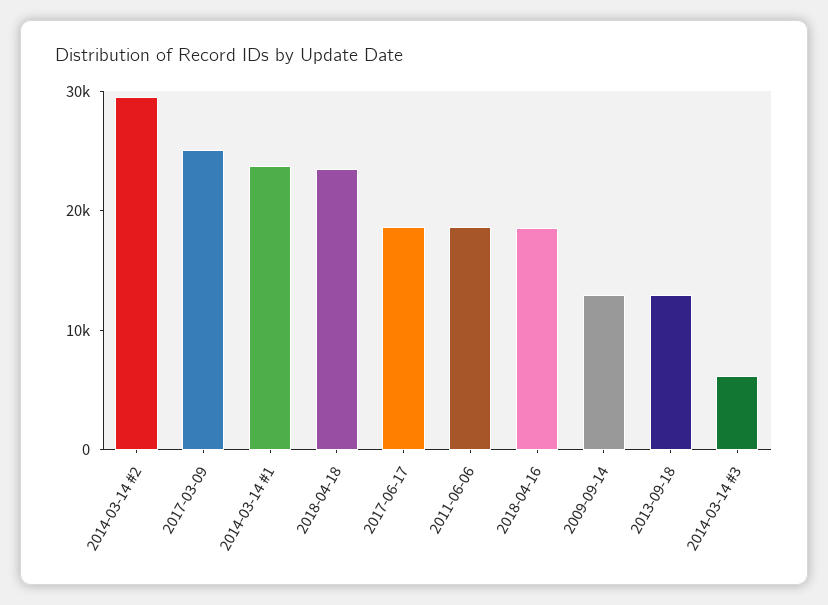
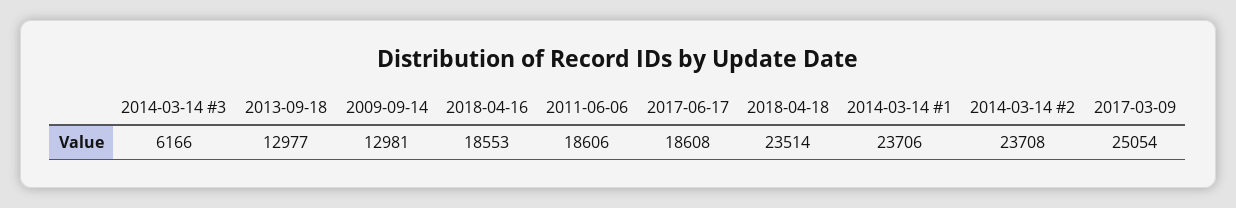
  {
-   "2014-03-14 #2": 30000,
+   "2014-03-14 #2": 23708,
    "2017-03-09": 25054,
    "2014-03-14 #1": 23706,
    "2018-04-18": 23514,
    "2017-06-17": 18608,
    "2011-06-06": 18606,
    "2018-04-16": 18553,
    "2009-09-14": 12981,
    "2013-09-18": 12977,
    "2014-03-14 #3": 6166
  }

